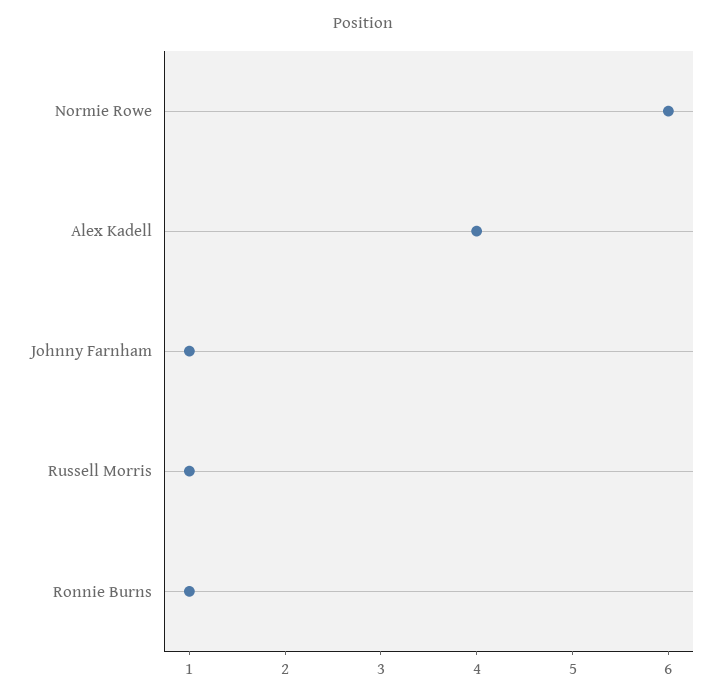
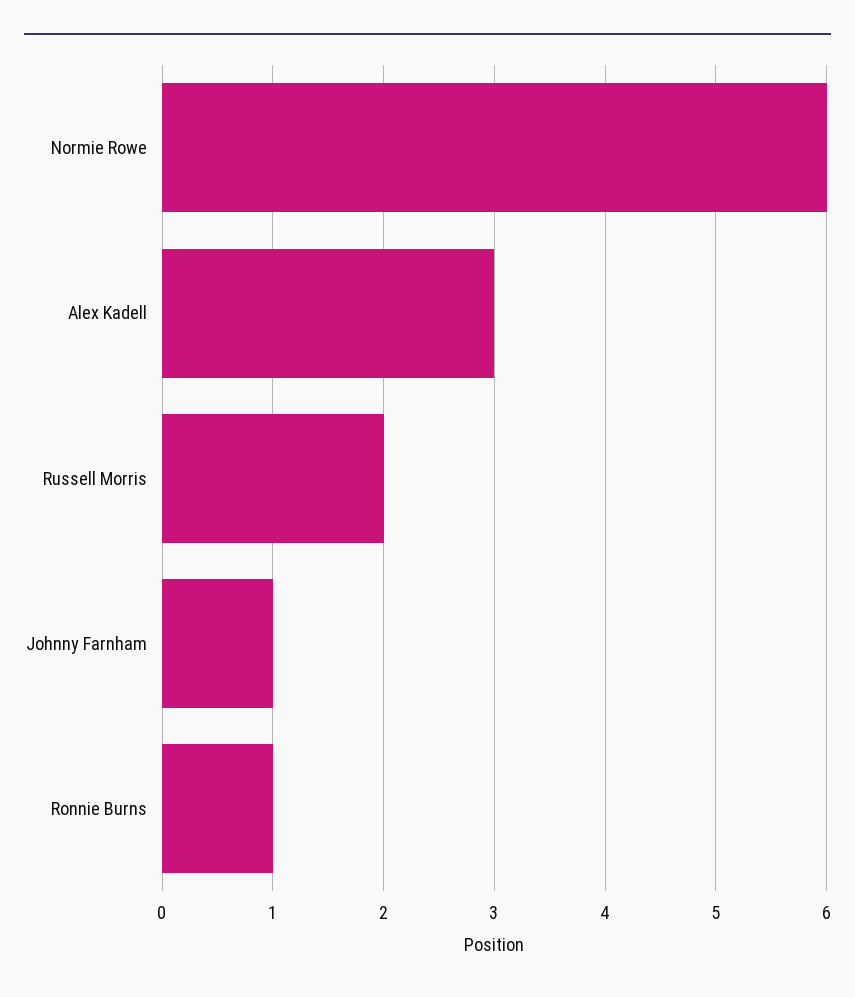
  {
    "Normie Rowe": 6,
-   "Alex Kadell": 4,
+   "Alex Kadell": 3,
    "Johnny Farnham": 1,
-   "Russell Morris": 1,
+   "Russell Morris": 2,
    "Ronnie Burns": 1
  }

